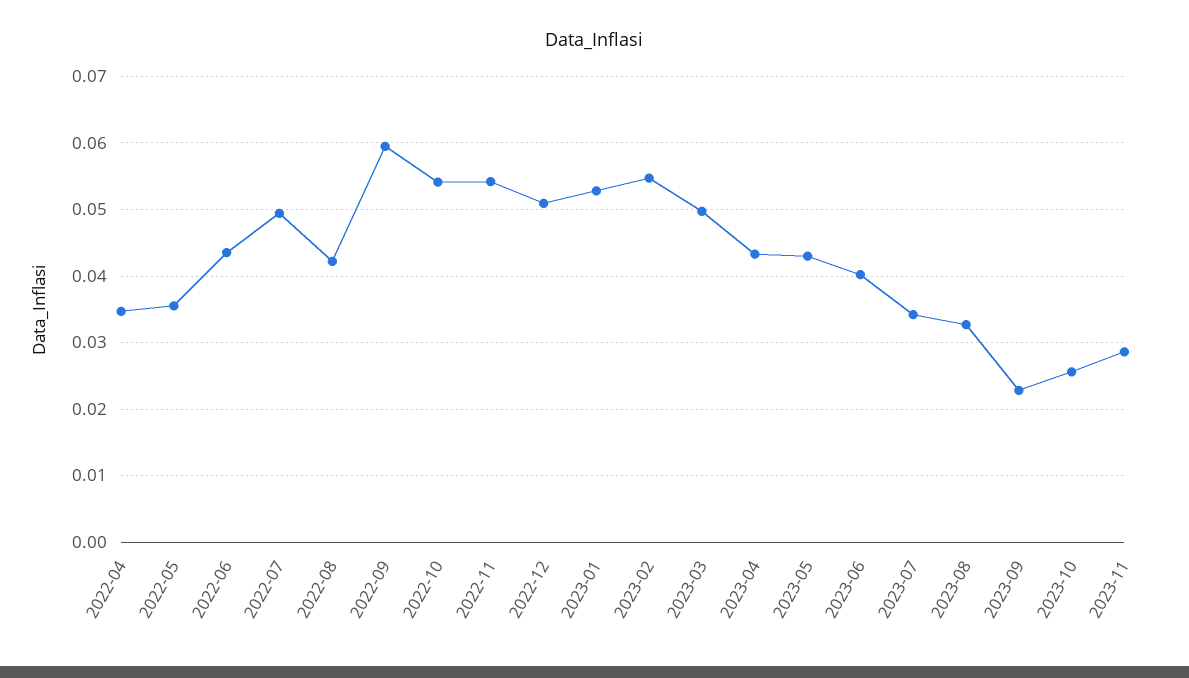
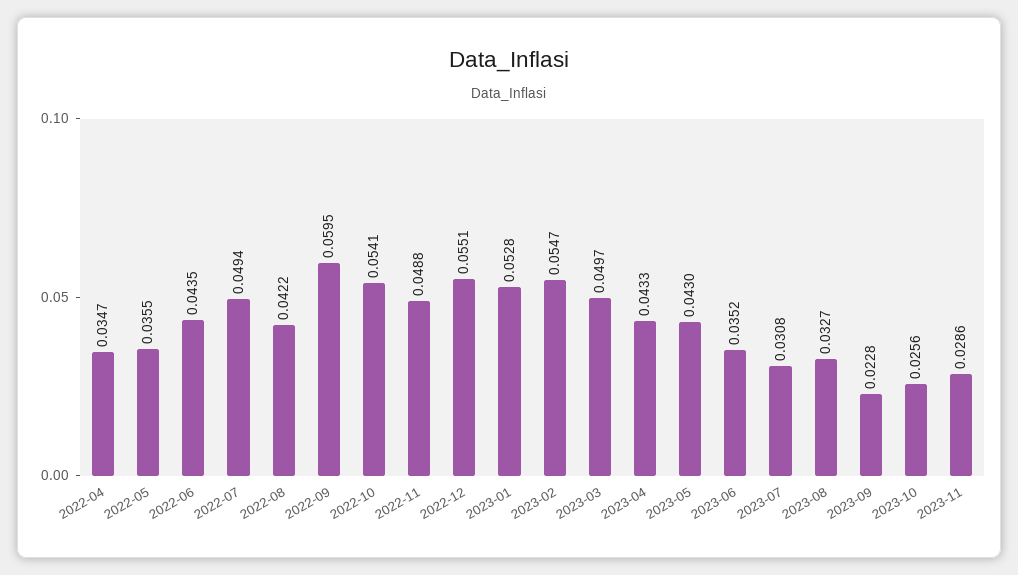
  {
    "2022-04": 0.0347,
    "2022-05": 0.0355,
    "2022-06": 0.0435,
    "2022-07": 0.0494,
    "2022-08": 0.0422,
    "2022-09": 0.0595,
    "2022-10": 0.0541,
-   "2022-11": 0.054,
+   "2022-11": 0.0488,
-   "2022-12": 0.051,
+   "2022-12": 0.0551,
    "2023-01": 0.0528,
    "2023-02": 0.0547,
    "2023-03": 0.0497,
    "2023-04": 0.0433,
    "2023-05": 0.043,
-   "2023-06": 0.04,
+   "2023-06": 0.0352,
-   "2023-07": 0.034,
+   "2023-07": 0.0308,
    "2023-08": 0.0327,
    "2023-09": 0.0228,
    "2023-10": 0.0256,
    "2023-11": 0.0286
  }

